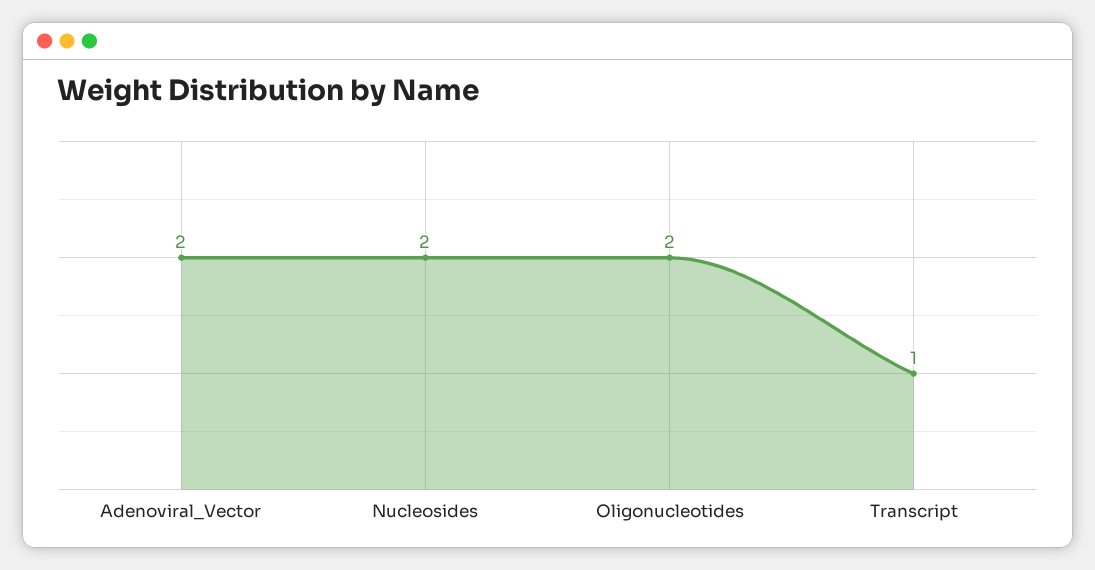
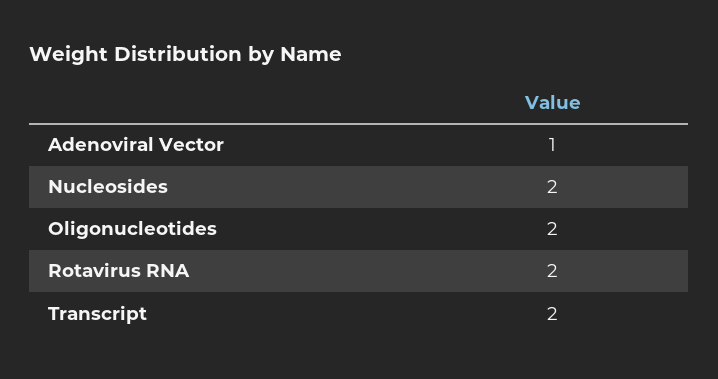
  {
-   "Adenoviral_Vector": 2,
+   "Adenoviral_Vector": 1,
    "Nucleosides": 2,
    "Oligonucleotides": 2,
-   "Transcript": 1
+   "Transcript": 2,
+   "Rotavirus RNA": 2
  }

